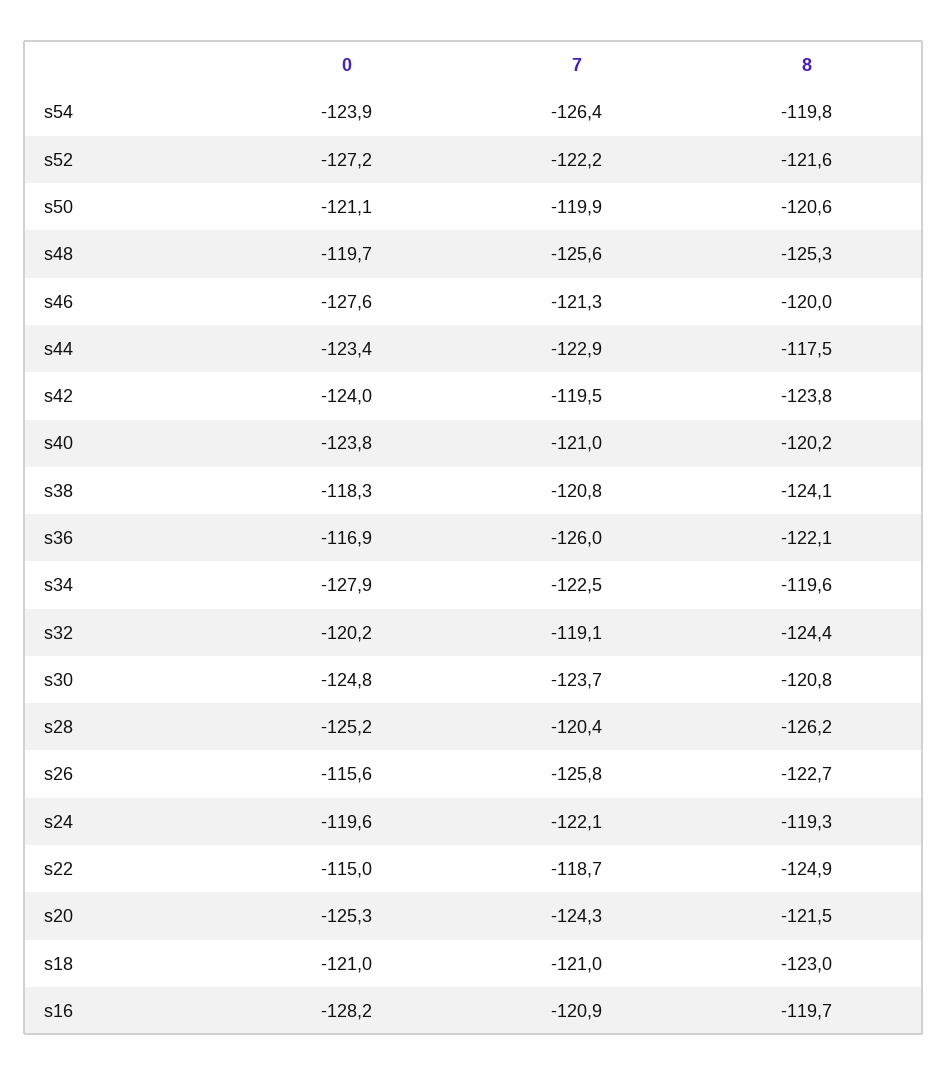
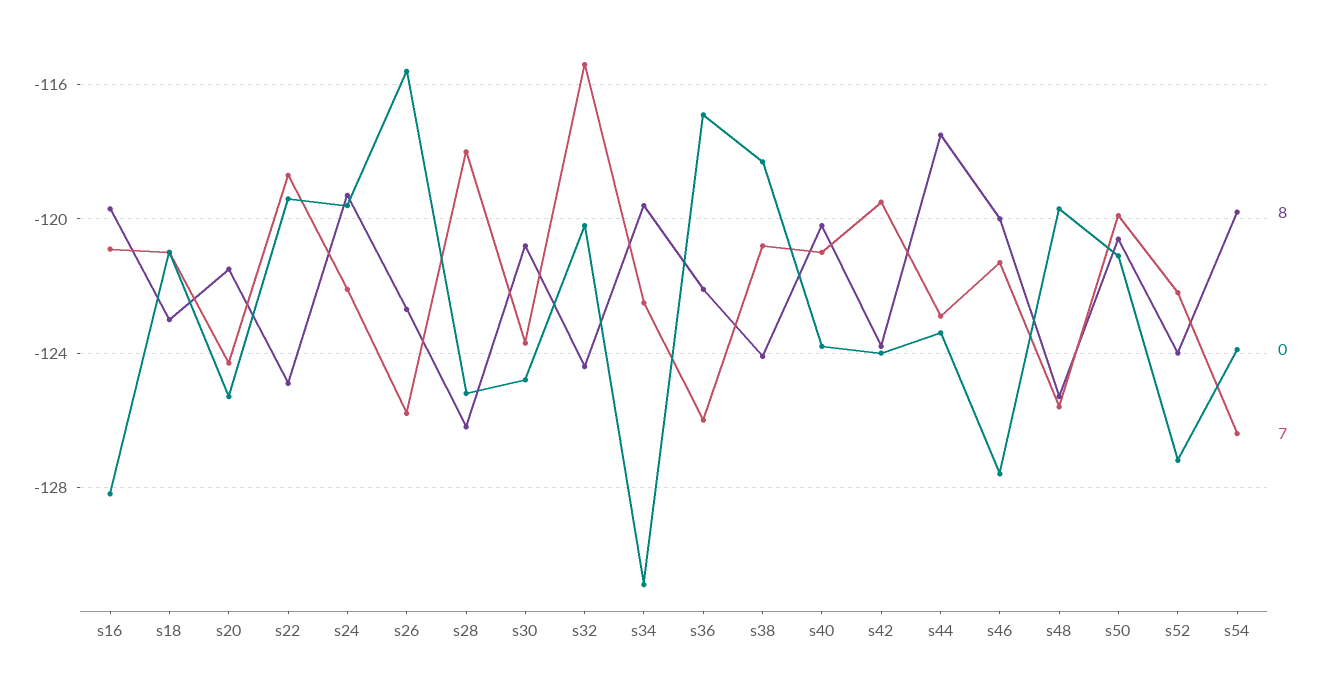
  {
    "0": {
      "s54": -123.9,
      "s52": -127.2,
      "s50": -121.1,
      "s48": -119.7,
      "s46": -127.6,
      "s44": -123.4,
      "s42": -124,
      "s40": -123.8,
      "s38": -118.3,
      "s36": -116.9,
-     "s34": -127.9,
+     "s34": -131,
      "s32": -120.2,
      "s30": -124.8,
      "s28": -125.2,
      "s26": -115.6,
      "s24": -119.6,
-     "s22": -115,
+     "s22": -119.5,
      "s20": -125.3,
      "s18": -121,
      "s16": -128.2
    },
    "7": {
      "s54": -126.4,
      "s52": -122.2,
      "s50": -119.9,
      "s48": -125.6,
      "s46": -121.3,
      "s44": -122.9,
      "s42": -119.5,
      "s40": -121,
      "s38": -120.8,
      "s36": -126,
      "s34": -122.5,
-     "s32": -119.1,
+     "s32": -115.5,
      "s30": -123.7,
-     "s28": -120.4,
+     "s28": -118,
      "s26": -125.8,
      "s24": -122.1,
      "s22": -118.7,
      "s20": -124.3,
      "s18": -121,
      "s16": -120.9
    },
    "8": {
      "s54": -119.8,
-     "s52": -121.6,
+     "s52": -124,
      "s50": -120.6,
      "s48": -125.3,
      "s46": -120,
      "s44": -117.5,
      "s42": -123.8,
      "s40": -120.2,
      "s38": -124.1,
      "s36": -122.1,
      "s34": -119.6,
      "s32": -124.4,
      "s30": -120.8,
      "s28": -126.2,
      "s26": -122.7,
      "s24": -119.3,
      "s22": -124.9,
      "s20": -121.5,
      "s18": -123,
      "s16": -119.7
    }
  }

